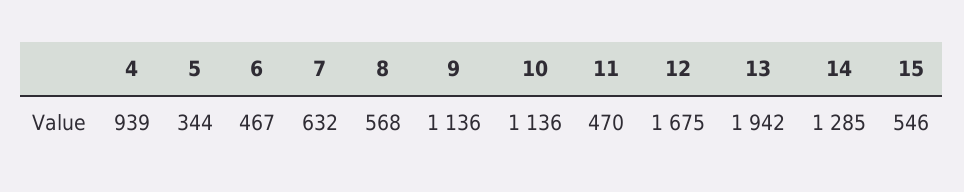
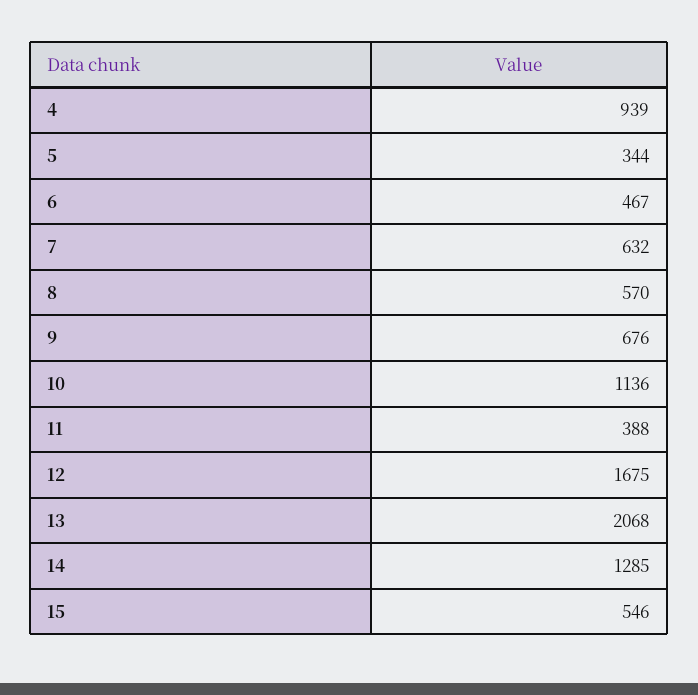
  {
    "4": 939,
    "5": 344,
    "6": 467,
    "7": 632,
-   "8": 568,
+   "8": 570,
-   "9": 1136,
+   "9": 676,
    "10": 1136,
-   "11": 470,
+   "11": 388,
    "12": 1675,
-   "13": 1942,
+   "13": 2068,
    "14": 1285,
    "15": 546
  }

